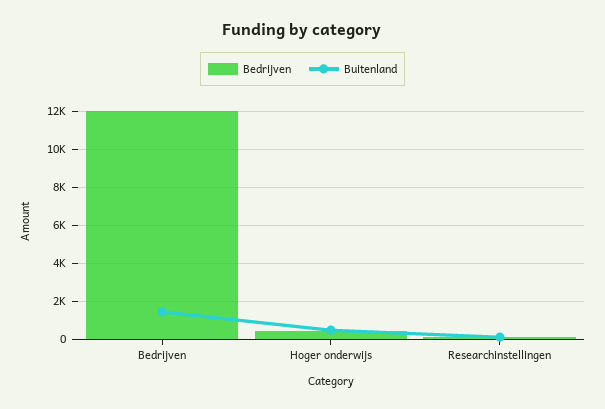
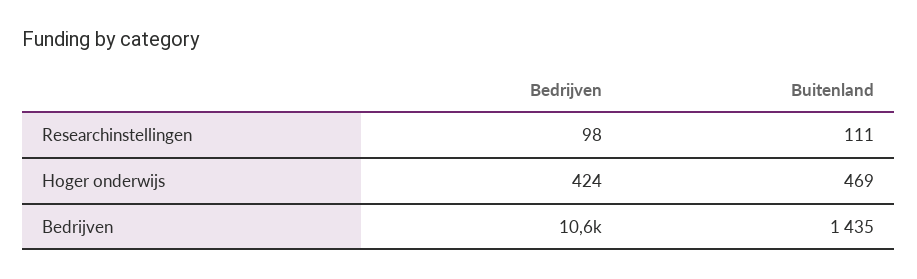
  {
    "Bedrijven": {
-     "Bedrijven": 12000,
+     "Bedrijven": 10600,
      "Hoger onderwijs": 424,
      "Researchinstellingen": 98
    },
    "Buitenland": {
      "Bedrijven": 1435,
      "Hoger onderwijs": 469,
      "Researchinstellingen": 111
    }
  }

